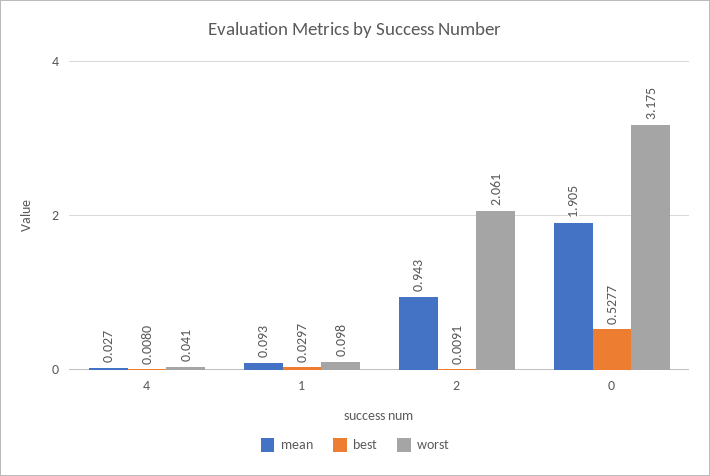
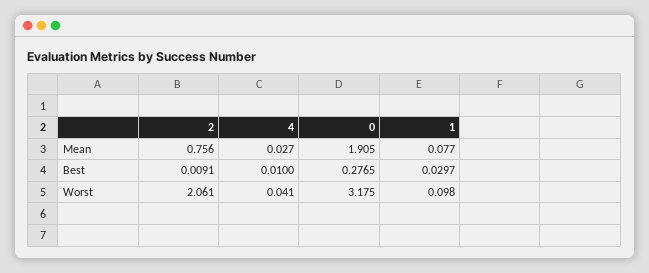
  {
    "mean": {
      "4": 0.027,
-     "1": 0.093,
+     "1": 0.077,
-     "2": 0.943,
+     "2": 0.756,
      "0": 1.905
    },
    "best": {
-     "4": 0.008,
+     "4": 0.01,
      "1": 0.0297,
      "2": 0.0091,
-     "0": 0.5277
+     "0": 0.2765
    },
    "worst": {
      "4": 0.041,
      "1": 0.098,
      "2": 2.061,
      "0": 3.175
    }
  }

